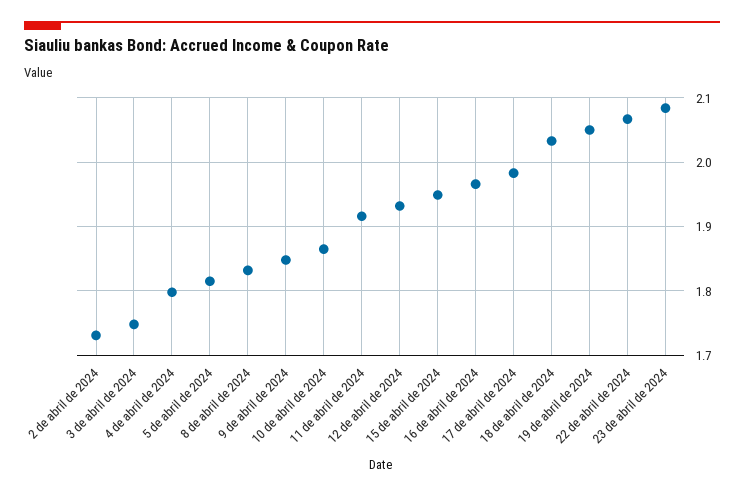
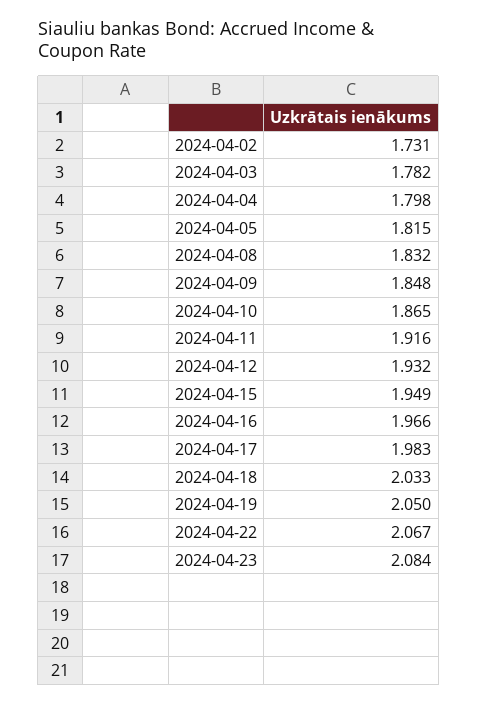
  {
    "2 de abril de 2024": 1.731,
-   "3 de abril de 2024": 1.75,
+   "3 de abril de 2024": 1.782,
    "4 de abril de 2024": 1.798,
    "5 de abril de 2024": 1.815,
    "8 de abril de 2024": 1.832,
    "9 de abril de 2024": 1.848,
    "10 de abril de 2024": 1.865,
    "11 de abril de 2024": 1.916,
    "12 de abril de 2024": 1.932,
    "15 de abril de 2024": 1.949,
    "16 de abril de 2024": 1.966,
    "17 de abril de 2024": 1.983,
    "18 de abril de 2024": 2.033,
    "19 de abril de 2024": 2.05,
    "22 de abril de 2024": 2.067,
    "23 de abril de 2024": 2.084
  }

